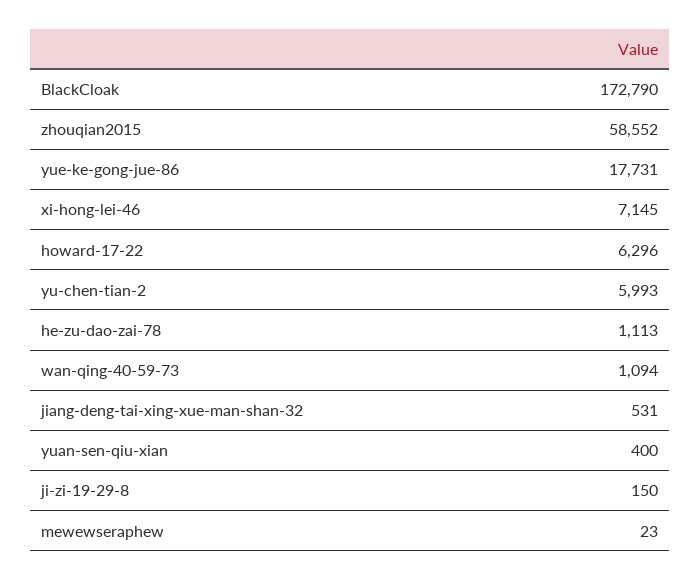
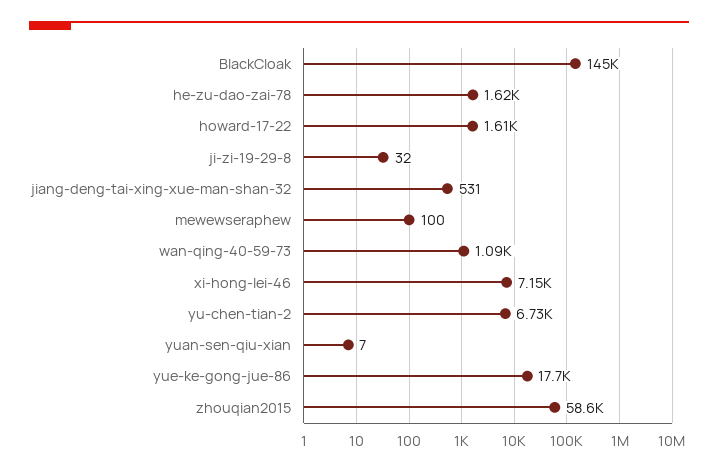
  {
-   "BlackCloak": 172790,
+   "BlackCloak": 145000,
    "zhouqian2015": 58552,
    "yue-ke-gong-jue-86": 17731,
    "xi-hong-lei-46": 7145,
-   "howard-17-22": 6296,
+   "howard-17-22": 1610,
-   "yu-chen-tian-2": 5993,
+   "yu-chen-tian-2": 6730,
-   "he-zu-dao-zai-78": 1113,
+   "he-zu-dao-zai-78": 1620,
    "wan-qing-40-59-73": 1094,
    "jiang-deng-tai-xing-xue-man-shan-32": 531,
-   "yuan-sen-qiu-xian": 400,
+   "yuan-sen-qiu-xian": 7,
-   "ji-zi-19-29-8": 150,
+   "ji-zi-19-29-8": 32,
-   "mewewseraphew": 23
+   "mewewseraphew": 100
  }

